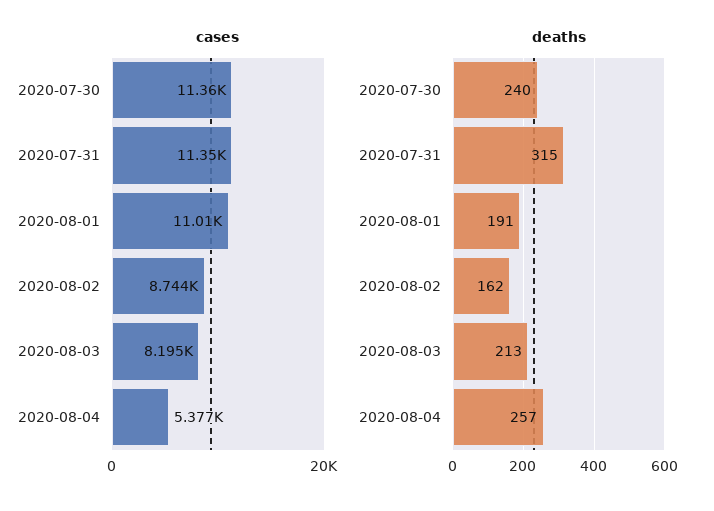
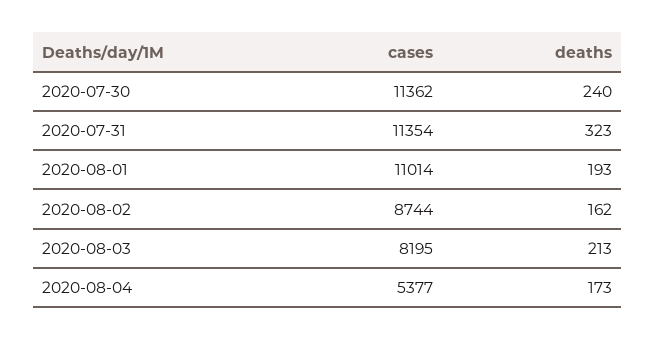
  {
    "cases": {
      "2020-07-30": 11362,
      "2020-07-31": 11354,
      "2020-08-01": 11014,
      "2020-08-02": 8744,
      "2020-08-03": 8195,
      "2020-08-04": 5377
    },
    "deaths": {
      "2020-07-30": 240,
-     "2020-07-31": 315,
+     "2020-07-31": 323,
-     "2020-08-01": 191,
+     "2020-08-01": 193,
      "2020-08-02": 162,
      "2020-08-03": 213,
-     "2020-08-04": 257
+     "2020-08-04": 173
    }
  }

